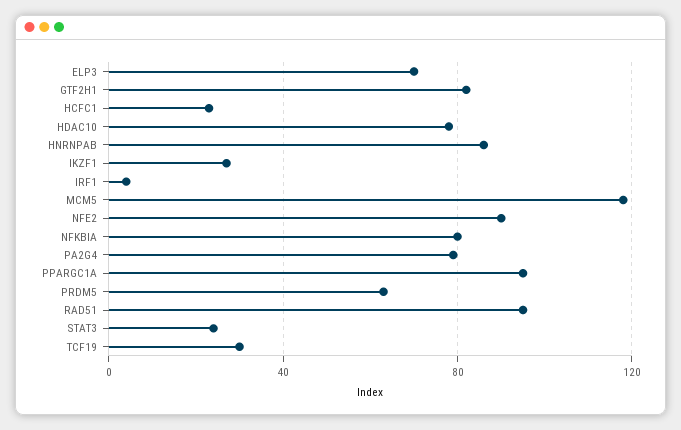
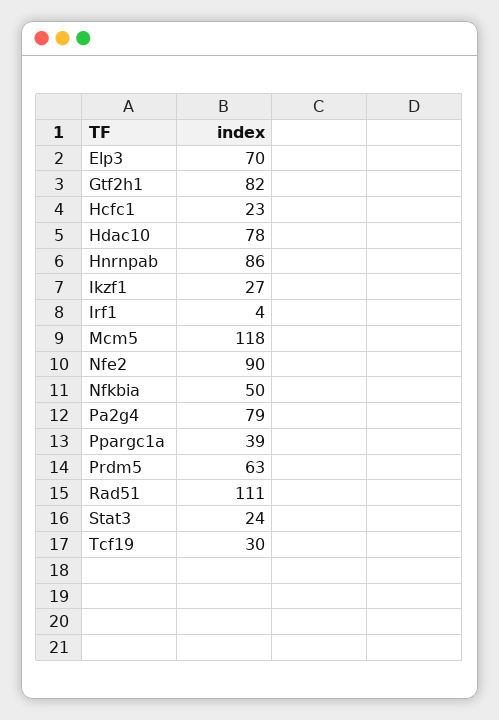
  {
    "ELP3": 70,
    "GTF2H1": 82,
    "HCFC1": 23,
    "HDAC10": 78,
    "HNRNPAB": 86,
    "IKZF1": 27,
    "IRF1": 4,
    "MCM5": 118,
    "NFE2": 90,
-   "NFKBIA": 80,
+   "NFKBIA": 50,
    "PA2G4": 79,
-   "PPARGC1A": 95,
+   "PPARGC1A": 39,
    "PRDM5": 63,
-   "RAD51": 95,
+   "RAD51": 111,
    "STAT3": 24,
    "TCF19": 30
  }

